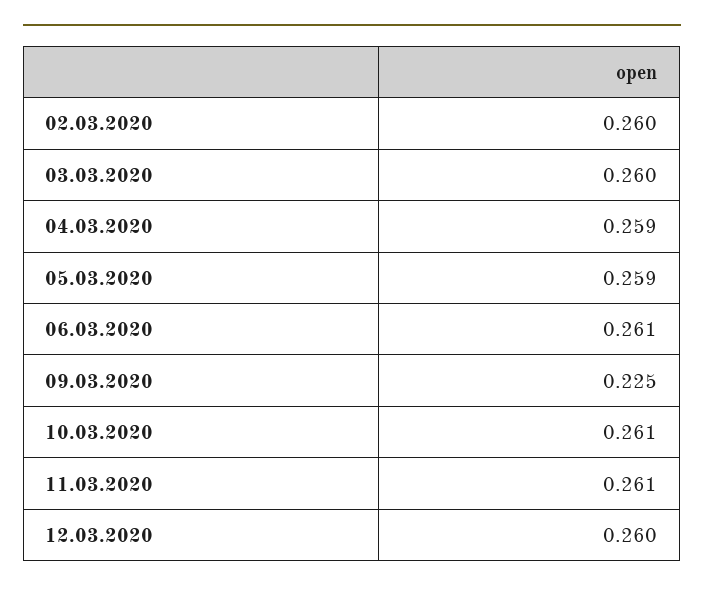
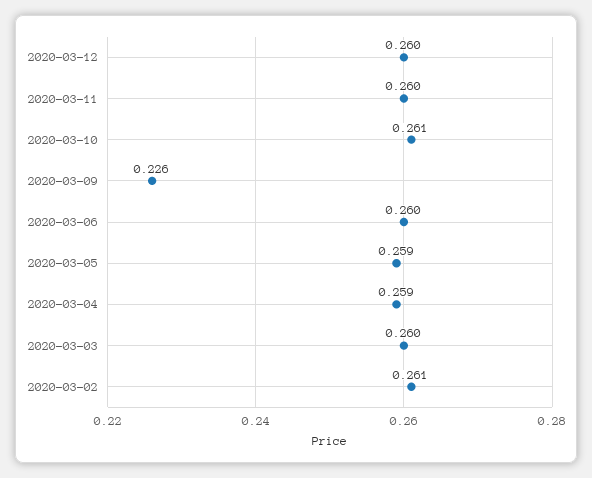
  {
-   "02.03.2020": 0.26,
+   "02.03.2020": 0.261,
    "03.03.2020": 0.26,
    "04.03.2020": 0.259,
    "05.03.2020": 0.259,
-   "06.03.2020": 0.261,
+   "06.03.2020": 0.26,
-   "09.03.2020": 0.225,
+   "09.03.2020": 0.226,
    "10.03.2020": 0.261,
-   "11.03.2020": 0.261,
+   "11.03.2020": 0.26,
    "12.03.2020": 0.26
  }

